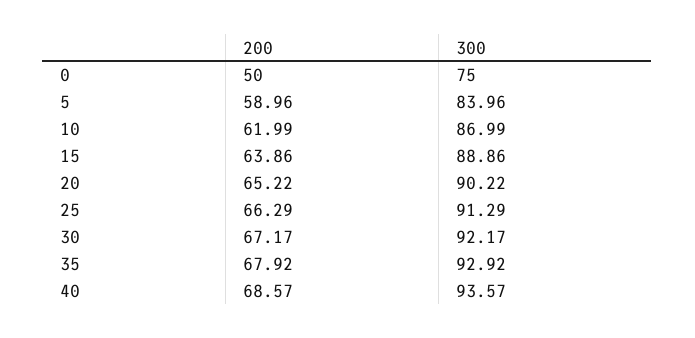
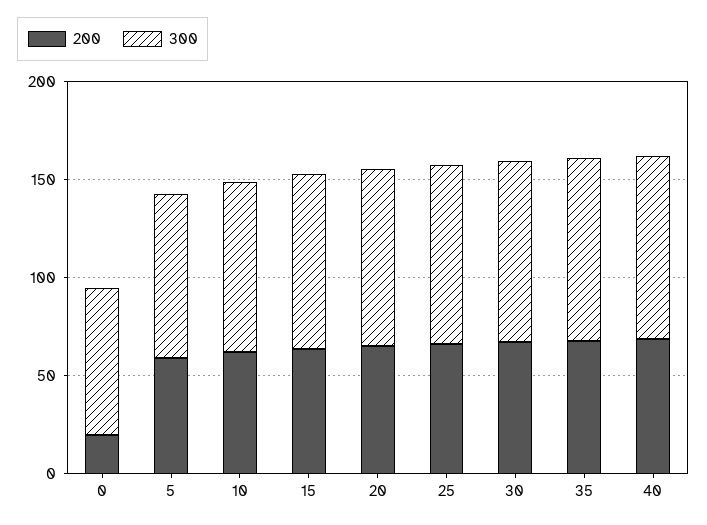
  {
    "200": {
-     "0": 50,
+     "0": 20,
      "5": 58.96,
      "10": 61.99,
      "15": 63.86,
      "20": 65.22,
      "25": 66.29,
      "30": 67.17,
      "35": 67.92,
      "40": 68.57
    },
    "300": {
      "0": 75,
      "5": 83.96,
      "10": 86.99,
      "15": 88.86,
      "20": 90.22,
      "25": 91.29,
      "30": 92.17,
      "35": 92.92,
      "40": 93.57
    }
  }

